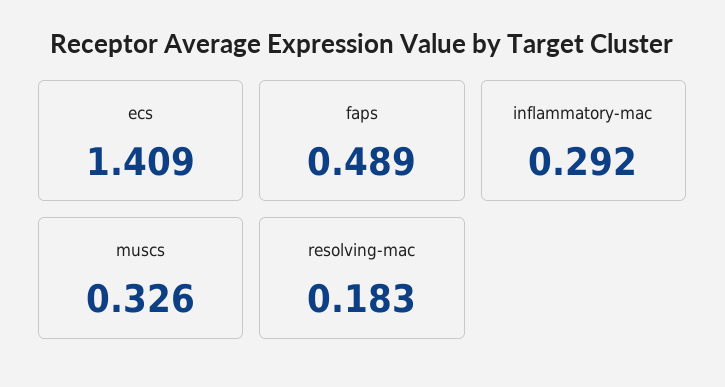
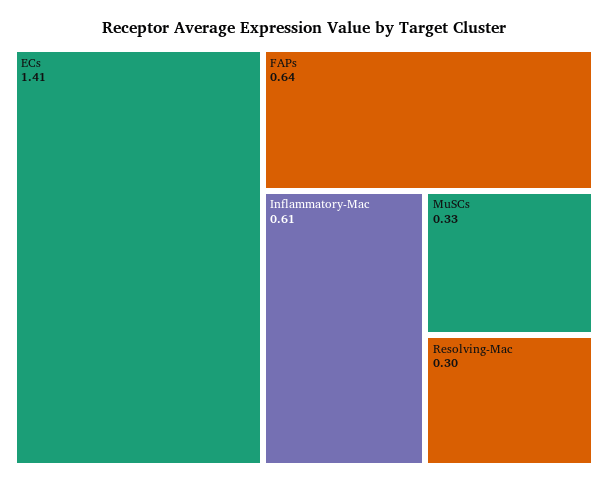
  {
    "ecs": 1.409,
-   "faps": 0.489,
+   "faps": 0.64,
-   "inflammatory-mac": 0.292,
+   "inflammatory-mac": 0.61,
    "muscs": 0.326,
-   "resolving-mac": 0.183
+   "resolving-mac": 0.3
  }

